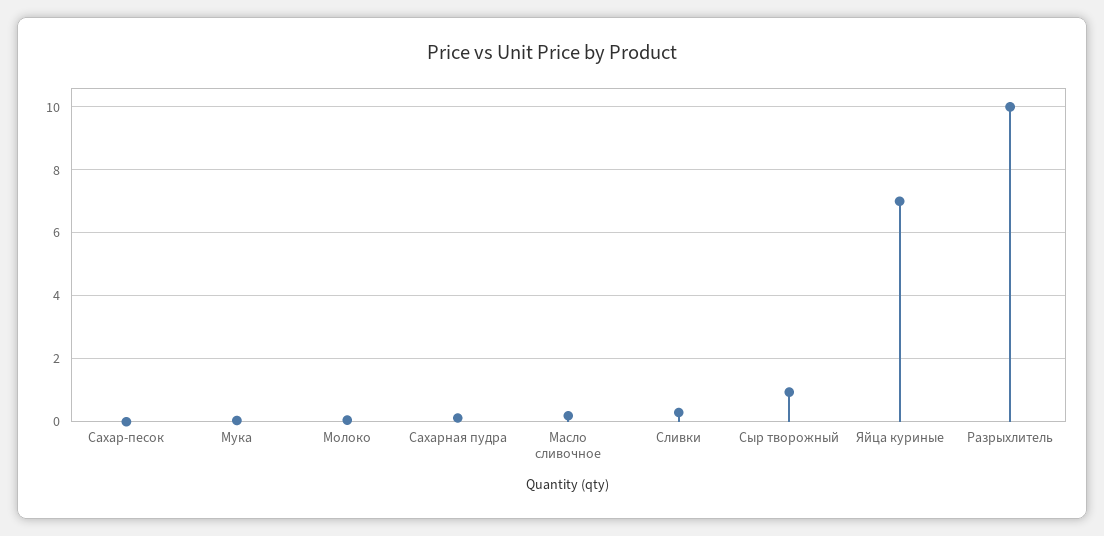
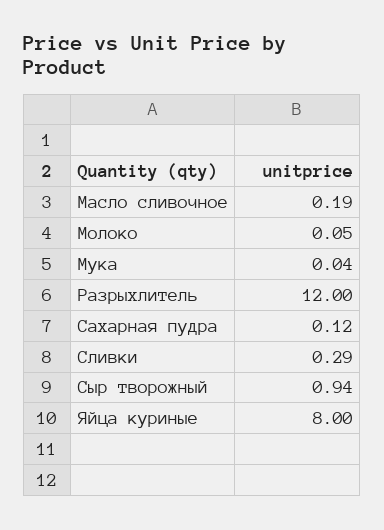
  {
-   "Сахар-песок": 0,
    "Мука": 0.04,
    "Молоко": 0.05,
    "Сахарная пудра": 0.12,
    "Масло сливочное": 0.19,
    "Сливки": 0.29,
    "Сыр творожный": 0.94,
-   "Яйца куриные": 7,
+   "Яйца куриные": 8,
-   "Разрыхлитель": 10
+   "Разрыхлитель": 12
  }

